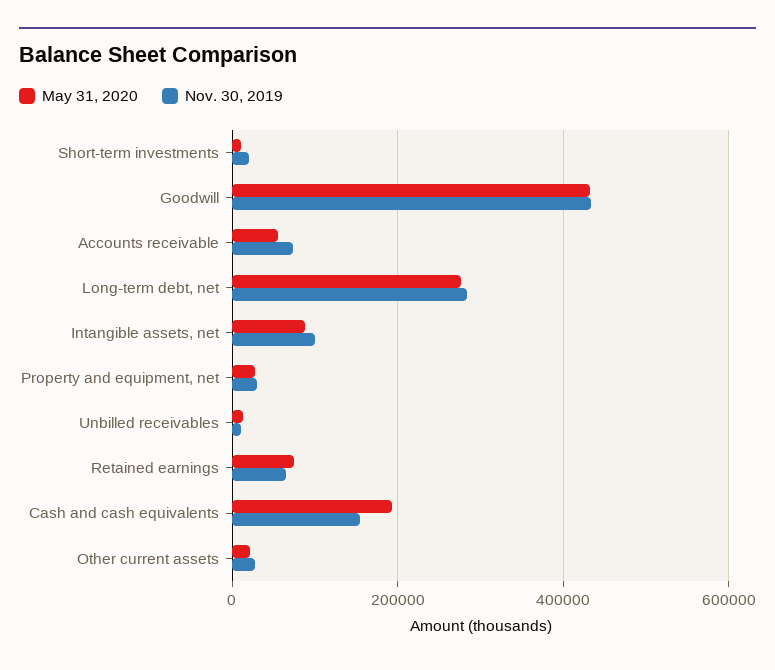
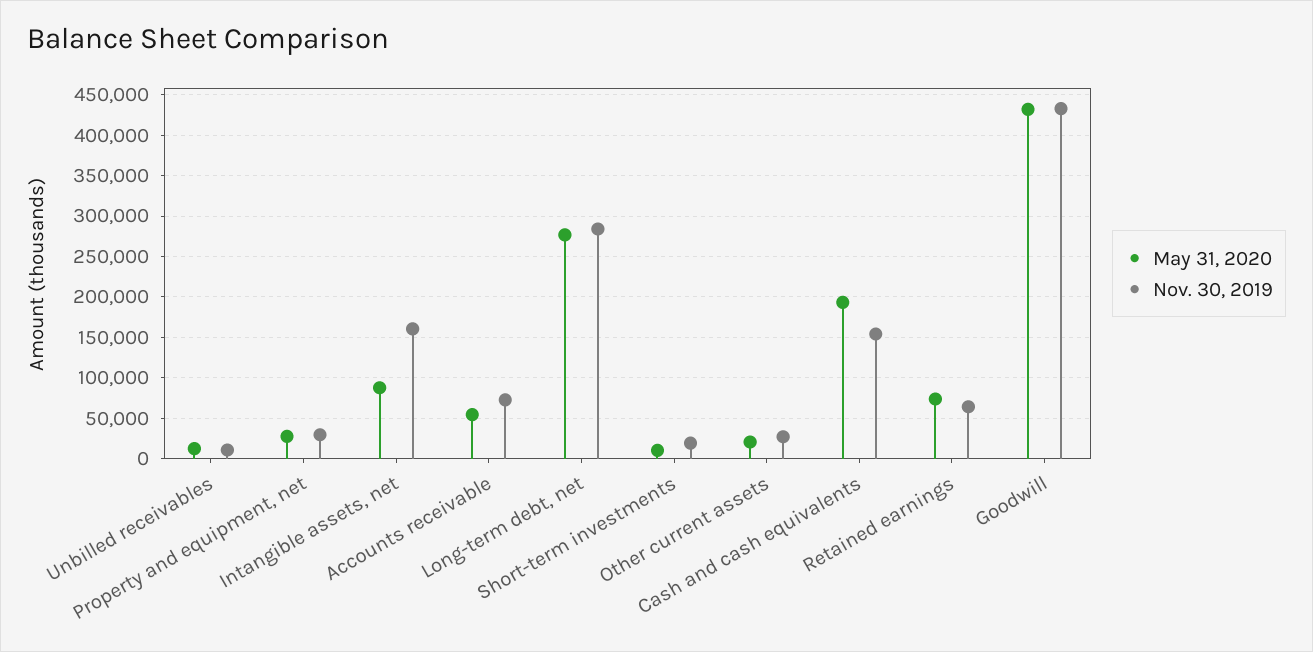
  {
    "May 31, 2020": {
      "Short-term investments": 10000,
      "Goodwill": 430000,
      "Accounts receivable": 50000,
      "Long-term debt, net": 280000,
      "Intangible assets, net": 90000,
      "Property and equipment, net": 30000,
      "Unbilled receivables": 10000,
      "Retained earnings": 70000,
      "Cash and cash equivalents": 190000,
      "Other current assets": 20000
    },
    "Nov. 30, 2019": {
      "Short-term investments": 20000,
      "Goodwill": 430000,
      "Accounts receivable": 70000,
      "Long-term debt, net": 280000,
-     "Intangible assets, net": 100000,
+     "Intangible assets, net": 160000,
      "Property and equipment, net": 30000,
      "Unbilled receivables": 10000,
      "Retained earnings": 60000,
      "Cash and cash equivalents": 150000,
      "Other current assets": 30000
    }
  }

